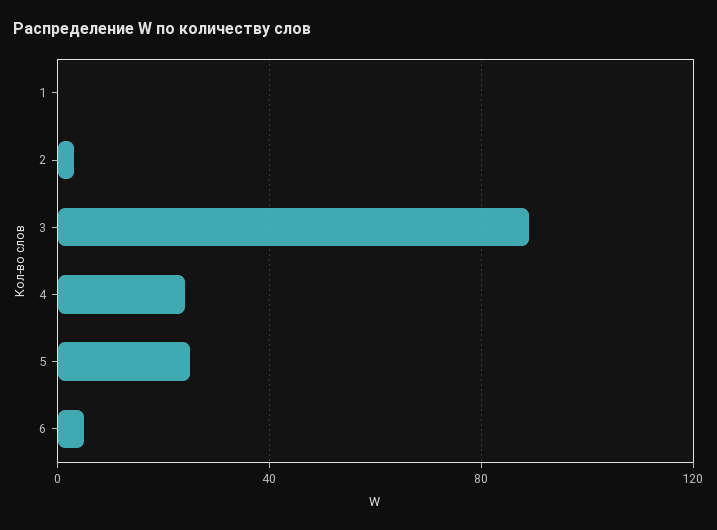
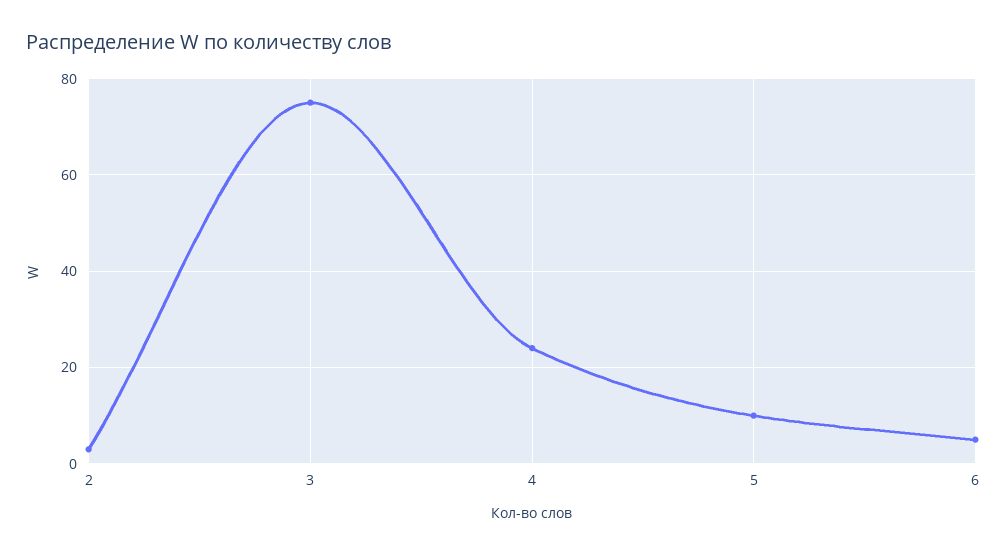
  {
-   "1": 0,
    "2": 5,
-   "3": 90,
+   "3": 75,
    "4": 25,
-   "5": 25,
+   "5": 10,
    "6": 5
  }

